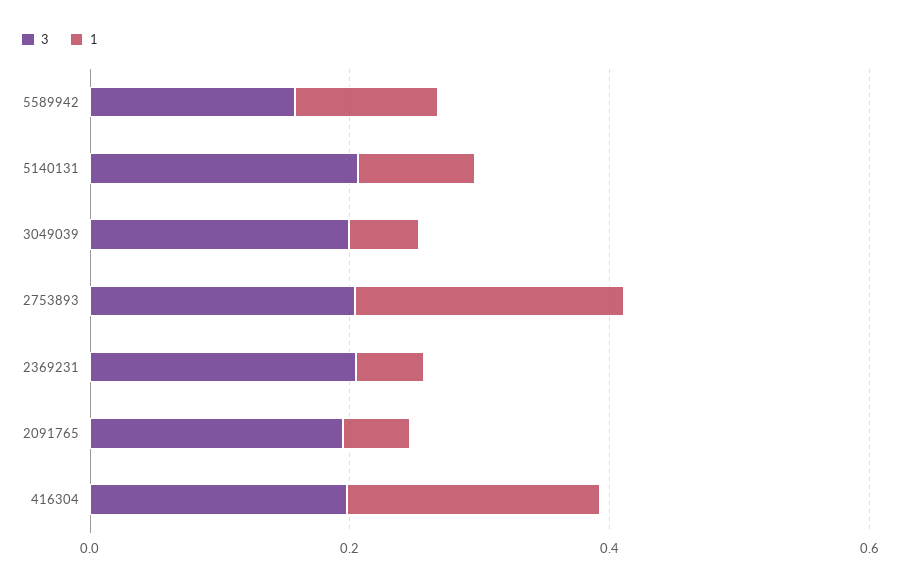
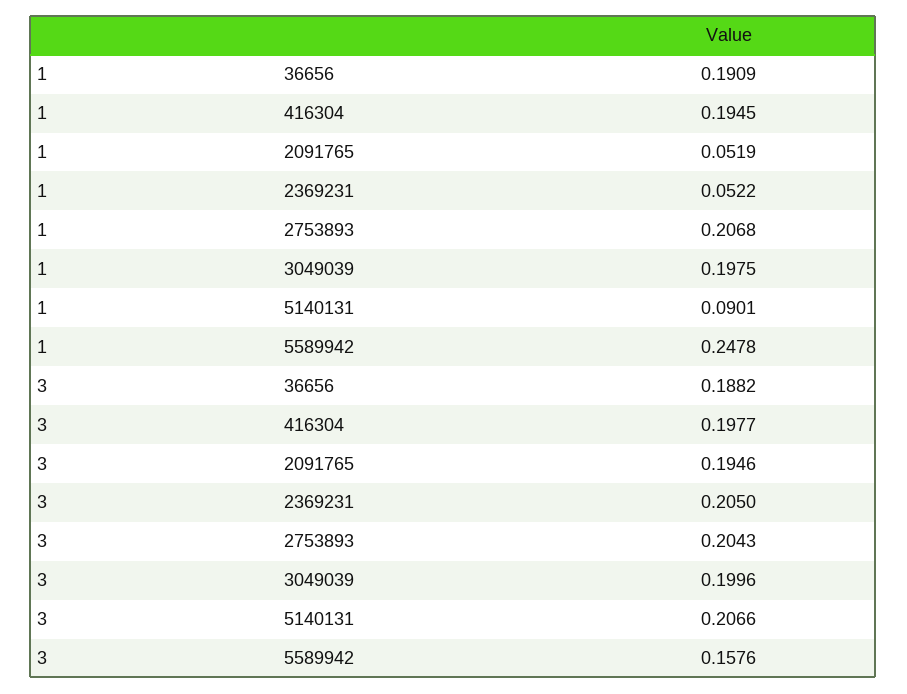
  {
    "3": {
      "5589942": 0.1576,
      "5140131": 0.2066,
      "3049039": 0.1996,
      "2753893": 0.2043,
      "2369231": 0.205,
      "2091765": 0.1946,
-     "416304": 0.1977
+     "416304": 0.1977,
+     "36656": 0.1882
    },
    "1": {
-     "5589942": 0.1,
+     "5589942": 0.2478,
      "5140131": 0.0901,
-     "3049039": 0.05,
+     "3049039": 0.1975,
      "2753893": 0.2068,
      "2369231": 0.0522,
      "2091765": 0.0519,
-     "416304": 0.1945
+     "416304": 0.1945,
+     "36656": 0.1909
    }
  }

